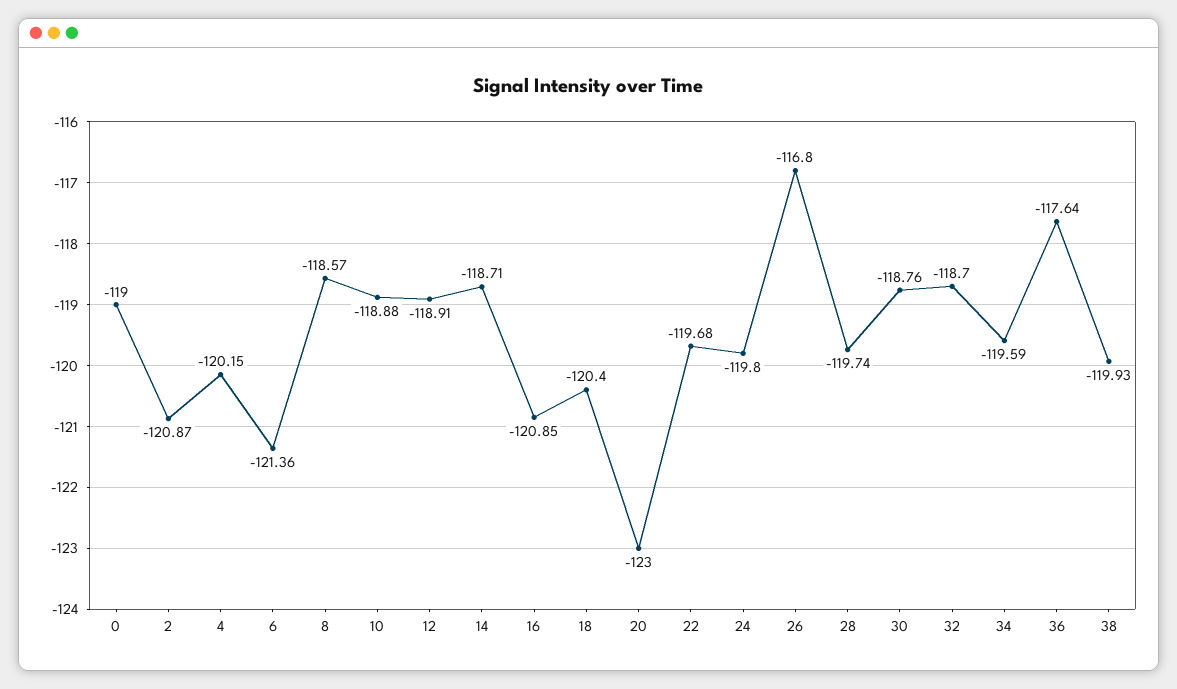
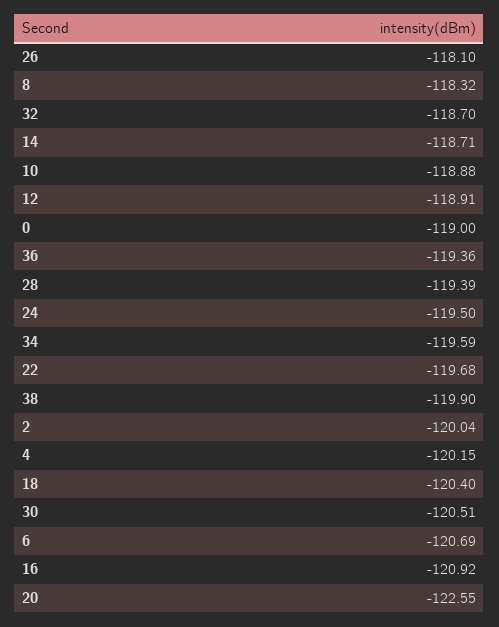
  {
    "0": -119,
-   "2": -120.87,
+   "2": -120.04,
    "4": -120.15,
-   "6": -121.36,
+   "6": -120.69,
-   "8": -118.57,
+   "8": -118.32,
    "10": -118.88,
    "12": -118.91,
    "14": -118.71,
-   "16": -120.85,
+   "16": -120.92,
    "18": -120.4,
-   "20": -123,
+   "20": -122.55,
    "22": -119.68,
-   "24": -119.8,
+   "24": -119.5,
-   "26": -116.8,
+   "26": -118.1,
-   "28": -119.74,
+   "28": -119.39,
-   "30": -118.76,
+   "30": -120.51,
    "32": -118.7,
    "34": -119.59,
-   "36": -117.64,
+   "36": -119.36,
-   "38": -119.93
+   "38": -119.9
  }

